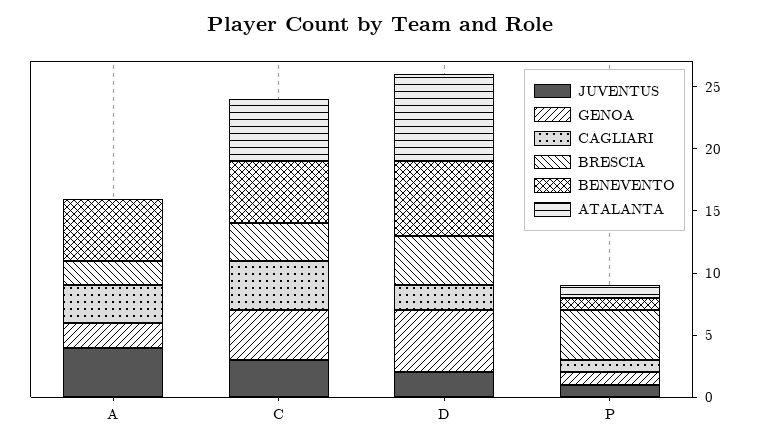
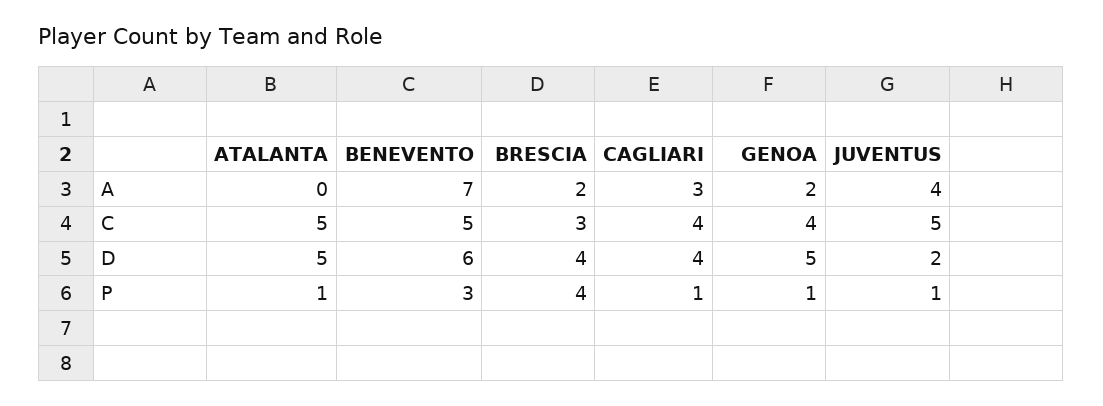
  {
    "JUVENTUS": {
      "A": 4,
-     "C": 3,
+     "C": 5,
      "D": 2,
      "P": 1
    },
    "GENOA": {
      "A": 2,
      "C": 4,
      "D": 5,
      "P": 1
    },
    "CAGLIARI": {
      "A": 3,
      "C": 4,
-     "D": 2,
+     "D": 4,
      "P": 1
    },
    "BRESCIA": {
      "A": 2,
      "C": 3,
      "D": 4,
      "P": 4
    },
    "BENEVENTO": {
-     "A": 5,
+     "A": 7,
      "C": 5,
      "D": 6,
-     "P": 1
+     "P": 3
    },
    "ATALANTA": {
      "A": 0,
      "C": 5,
-     "D": 7,
+     "D": 5,
      "P": 1
    }
  }

